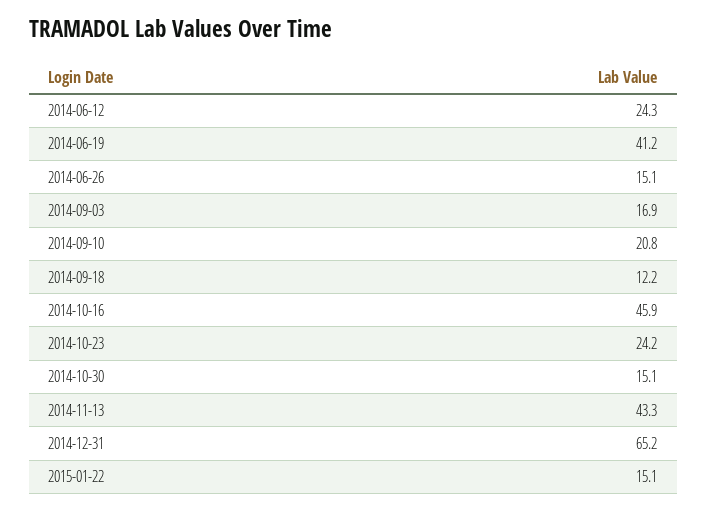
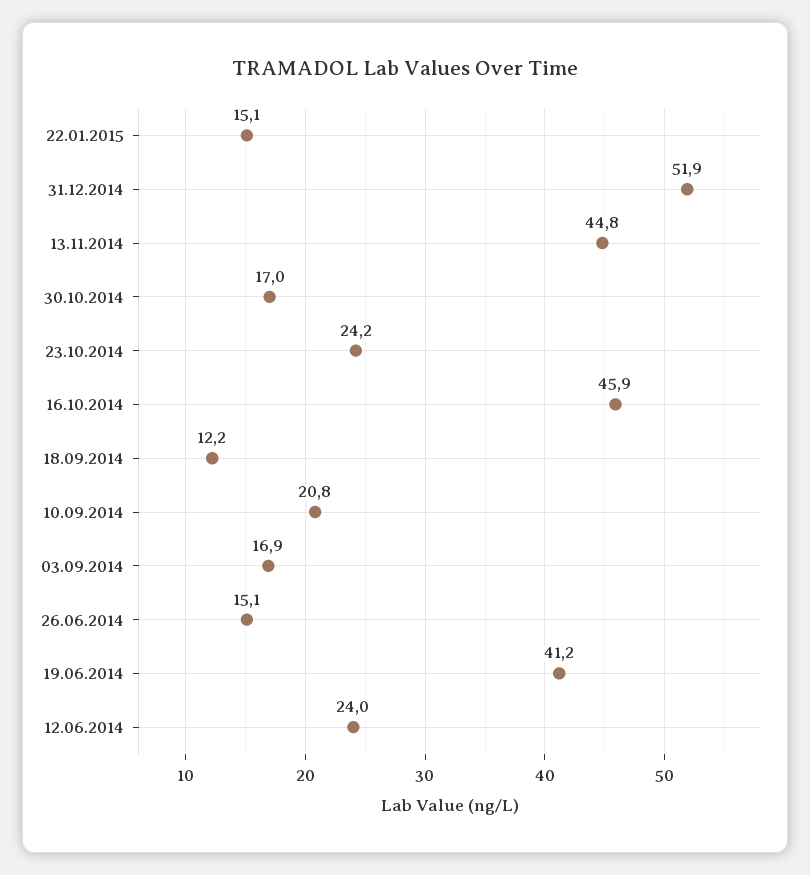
  {
-   "2014-06-12": 24.3,
+   "2014-06-12": 24,
    "2014-06-19": 41.2,
    "2014-06-26": 15.1,
    "2014-09-03": 16.9,
    "2014-09-10": 20.8,
    "2014-09-18": 12.2,
    "2014-10-16": 45.9,
    "2014-10-23": 24.2,
-   "2014-10-30": 15.1,
+   "2014-10-30": 17,
-   "2014-11-13": 43.3,
+   "2014-11-13": 44.8,
-   "2014-12-31": 65.2,
+   "2014-12-31": 51.9,
    "2015-01-22": 15.1
  }

